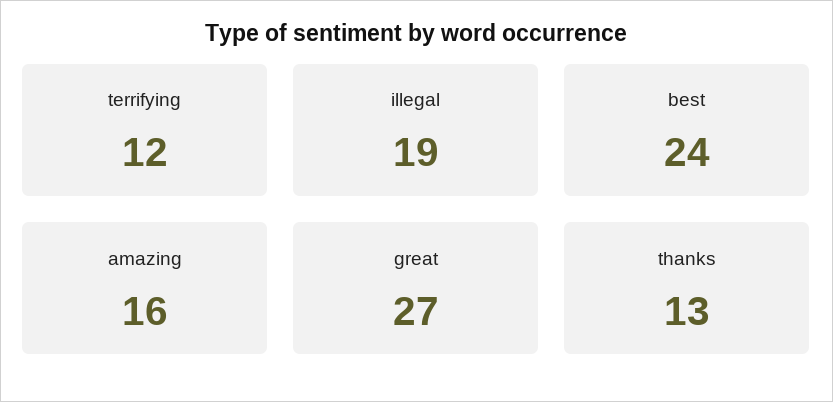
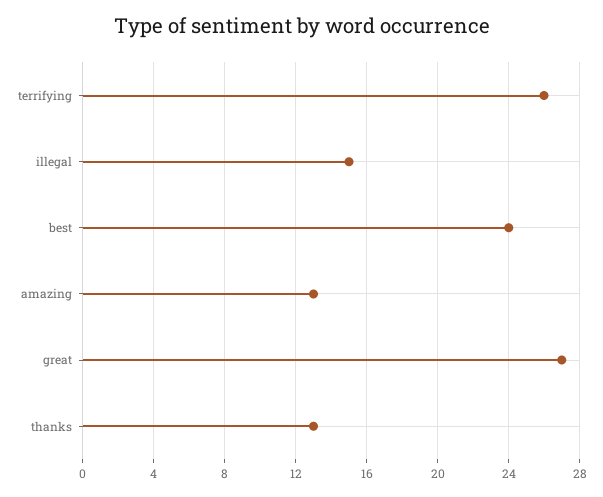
  {
-   "terrifying": 12,
+   "terrifying": 26,
-   "illegal": 19,
+   "illegal": 15,
    "best": 24,
-   "amazing": 16,
+   "amazing": 13,
    "great": 27,
    "thanks": 13
  }

